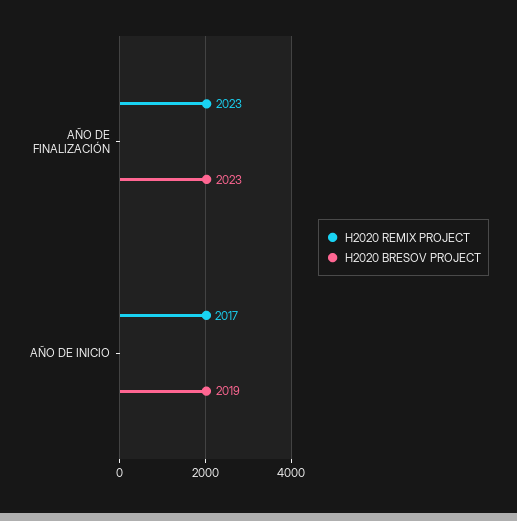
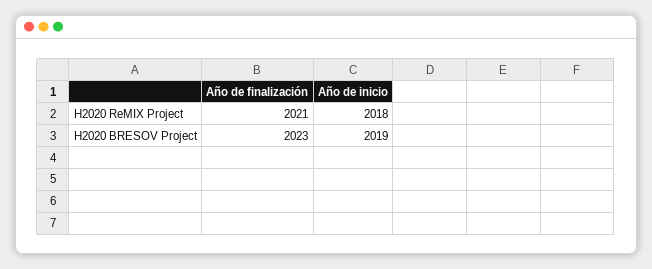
  {
    "H2020 REMIX PROJECT": {
-     "AÑO DE FINALIZACIÓN": 2023,
+     "AÑO DE FINALIZACIÓN": 2021,
-     "AÑO DE INICIO": 2017
+     "AÑO DE INICIO": 2018
    },
    "H2020 BRESOV PROJECT": {
      "AÑO DE FINALIZACIÓN": 2023,
      "AÑO DE INICIO": 2019
    }
  }

